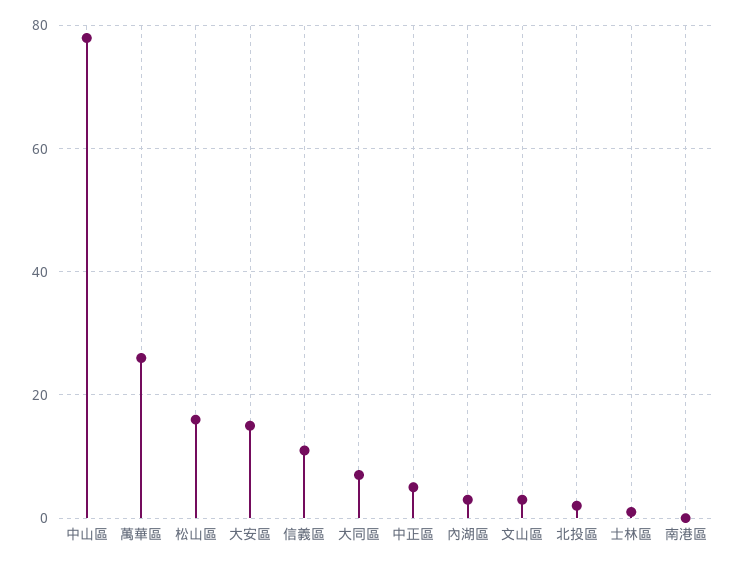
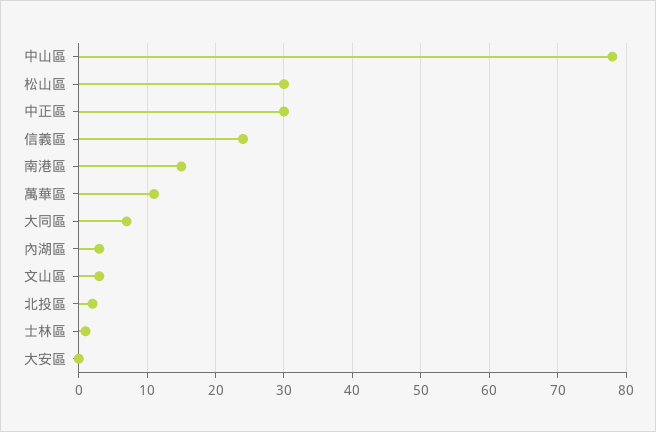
  {
    "中山區": 78,
-   "萬華區": 25,
+   "萬華區": 11,
-   "松山區": 15,
+   "松山區": 30,
-   "大安區": 15,
+   "大安區": 0,
-   "信義區": 10,
+   "信義區": 24,
    "大同區": 7,
-   "中正區": 5,
+   "中正區": 30,
    "內湖區": 3,
    "文山區": 3,
    "北投區": 2,
    "士林區": 1,
-   "南港區": 0
+   "南港區": 15
  }

